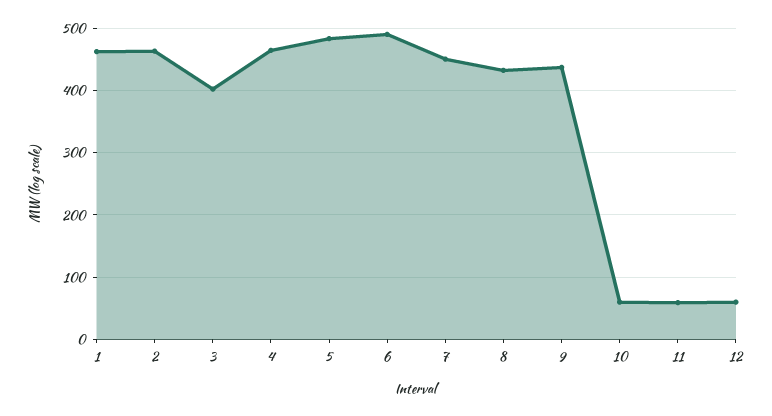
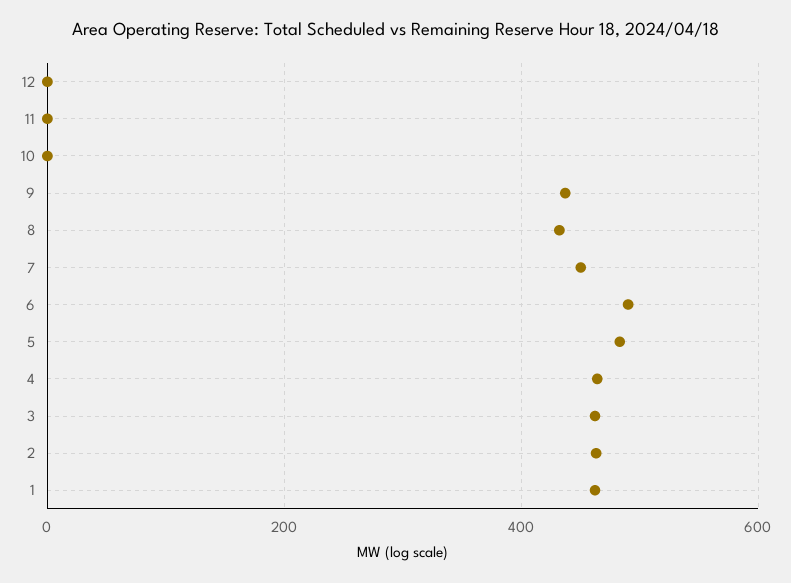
  {
    "1": 460,
    "2": 460,
-   "3": 400,
+   "3": 460,
    "4": 460,
    "5": 480,
    "6": 490,
    "7": 450,
    "8": 430,
    "9": 440,
-   "10": 60,
+   "10": 0,
-   "11": 60,
+   "11": 0,
-   "12": 60
+   "12": 0
  }

